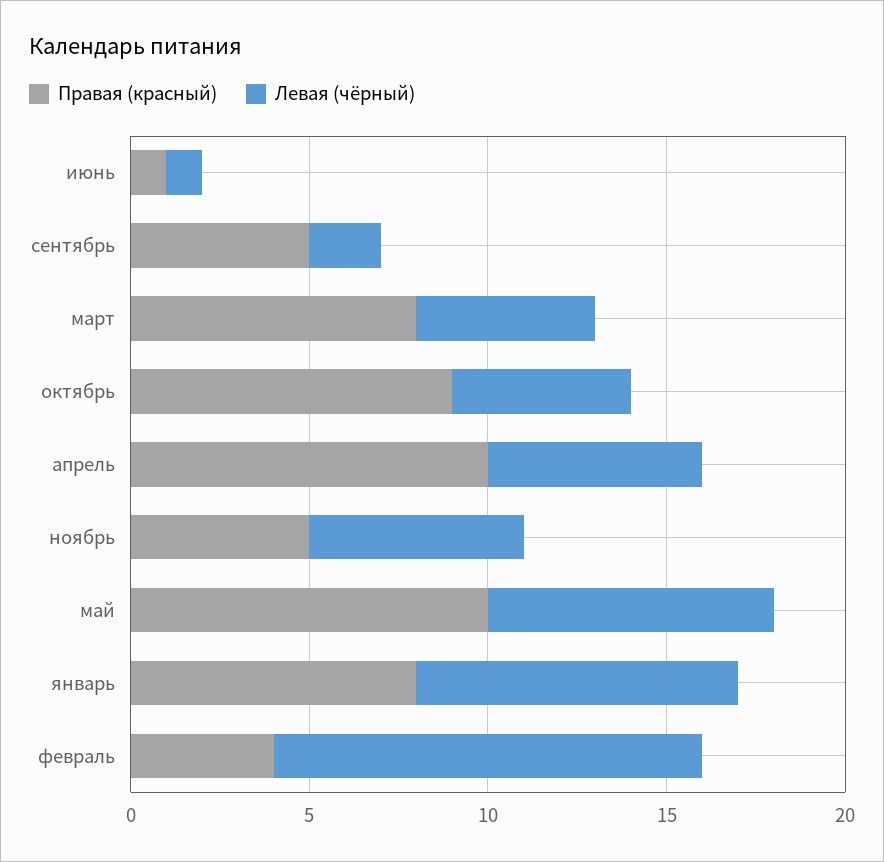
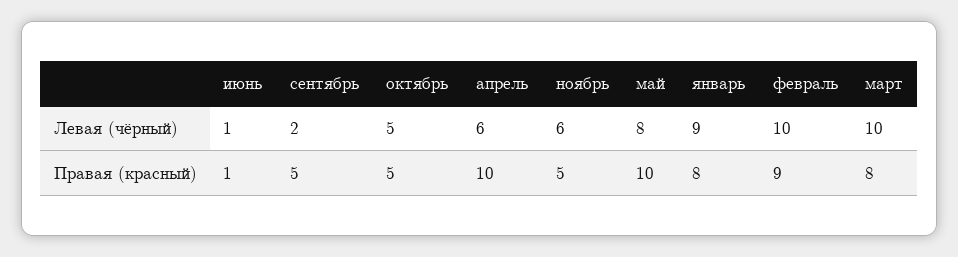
  {
    "Правая (красный)": {
      "июнь": 1,
      "сентябрь": 5,
      "март": 8,
-     "октябрь": 9,
+     "октябрь": 5,
      "апрель": 10,
      "ноябрь": 5,
      "май": 10,
      "январь": 8,
-     "февраль": 4
+     "февраль": 9
    },
    "Левая (чёрный)": {
      "июнь": 1,
      "сентябрь": 2,
-     "март": 5,
+     "март": 10,
      "октябрь": 5,
      "апрель": 6,
      "ноябрь": 6,
      "май": 8,
      "январь": 9,
-     "февраль": 12
+     "февраль": 10
    }
  }

